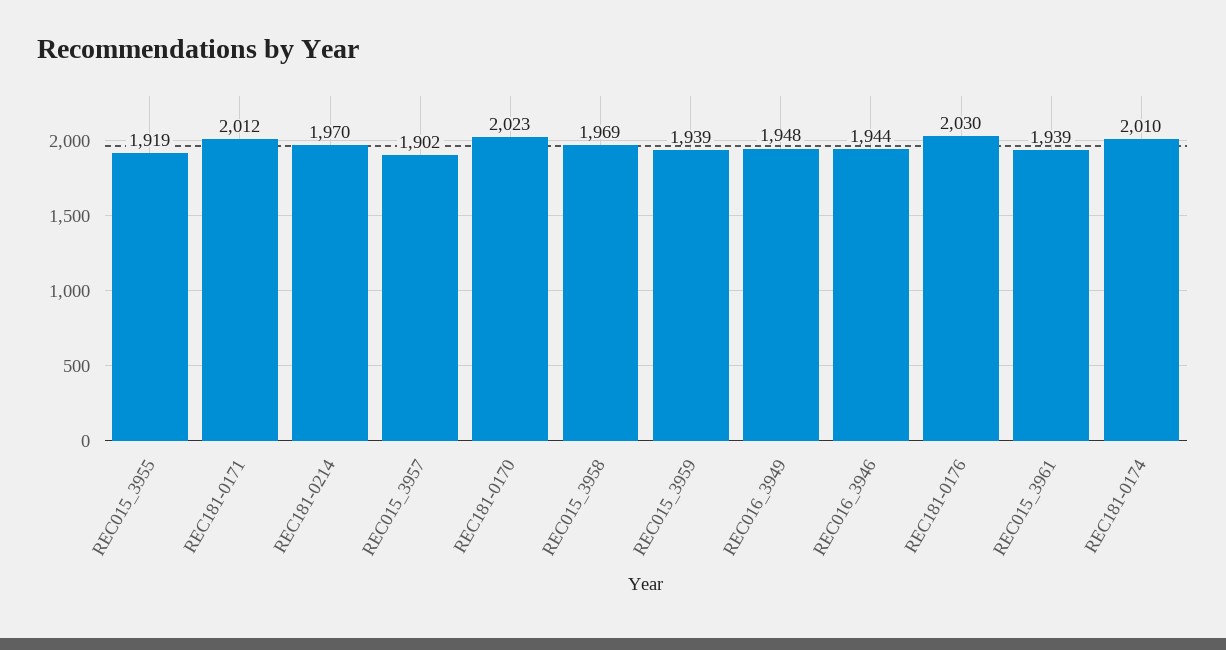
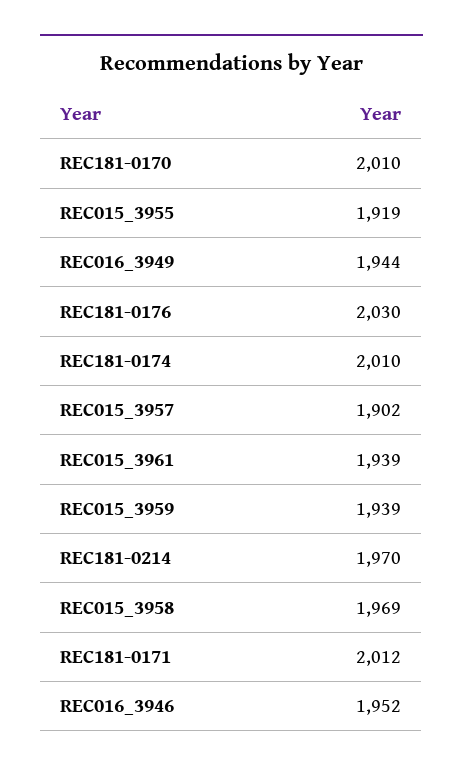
  {
    "REC015_3955": 1919,
    "REC181-0171": 2012,
    "REC181-0214": 1970,
    "REC015_3957": 1902,
-   "REC181-0170": 2023,
+   "REC181-0170": 2010,
    "REC015_3958": 1969,
    "REC015_3959": 1939,
-   "REC016_3949": 1948,
+   "REC016_3949": 1944,
-   "REC016_3946": 1944,
+   "REC016_3946": 1952,
    "REC181-0176": 2030,
    "REC015_3961": 1939,
    "REC181-0174": 2010
  }

